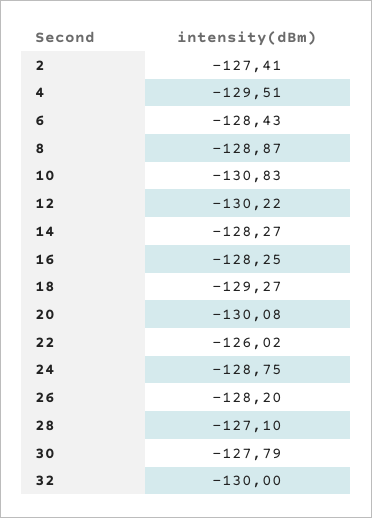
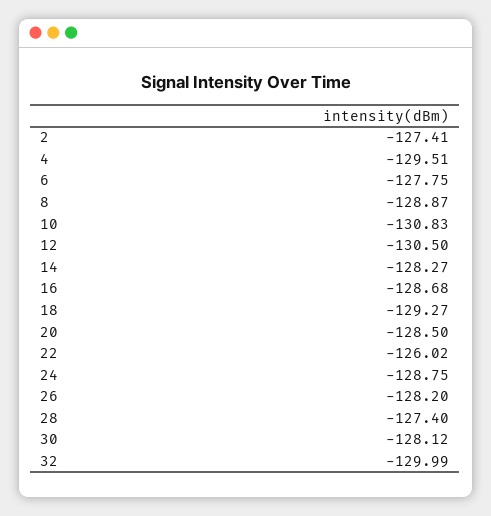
  {
    "2": -127.41,
    "4": -129.51,
-   "6": -128.43,
+   "6": -127.75,
    "8": -128.87,
    "10": -130.83,
-   "12": -130.22,
+   "12": -130.5,
    "14": -128.27,
-   "16": -128.25,
+   "16": -128.68,
    "18": -129.27,
-   "20": -130.08,
+   "20": -128.5,
    "22": -126.02,
    "24": -128.75,
    "26": -128.2,
-   "28": -127.1,
+   "28": -127.4,
-   "30": -127.79,
+   "30": -128.12,
-   "32": -130
+   "32": -129.99
  }

